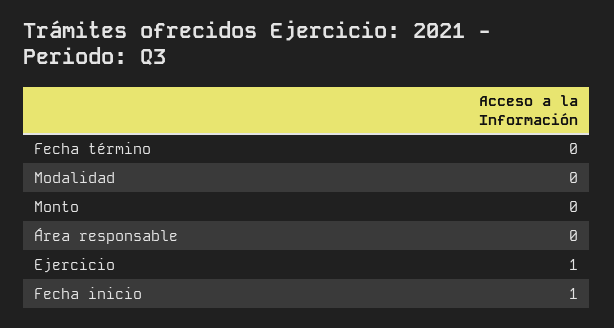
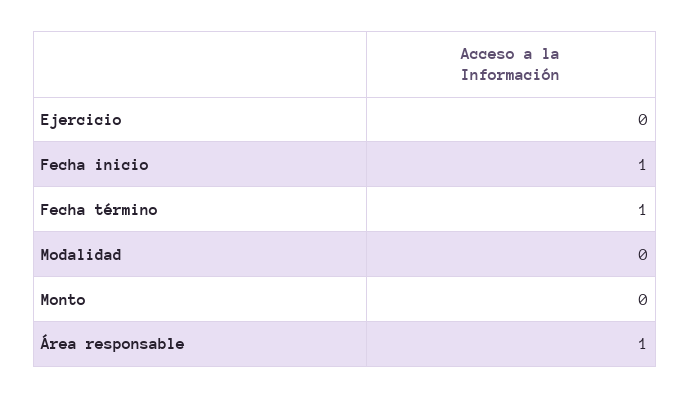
  {
-   "Fecha término": 0,
+   "Fecha término": 1,
    "Modalidad": 0,
    "Monto": 0,
-   "Área responsable": 0,
+   "Área responsable": 1,
-   "Ejercicio": 1,
+   "Ejercicio": 0,
    "Fecha inicio": 1
  }

